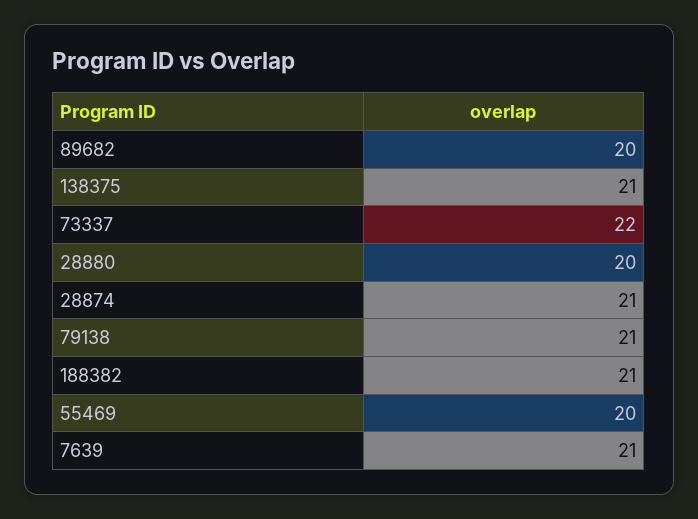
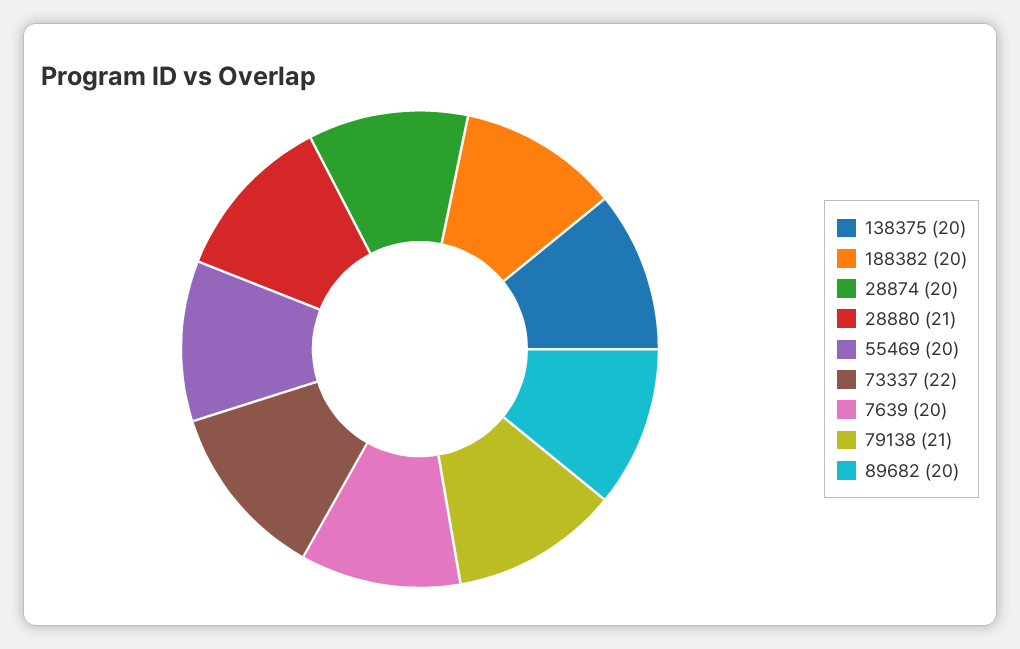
  {
    "89682": 20,
-   "138375": 21,
+   "138375": 20,
    "73337": 22,
-   "28880": 20,
+   "28880": 21,
-   "28874": 21,
+   "28874": 20,
    "79138": 21,
-   "188382": 21,
+   "188382": 20,
    "55469": 20,
-   "7639": 21
+   "7639": 20
  }

